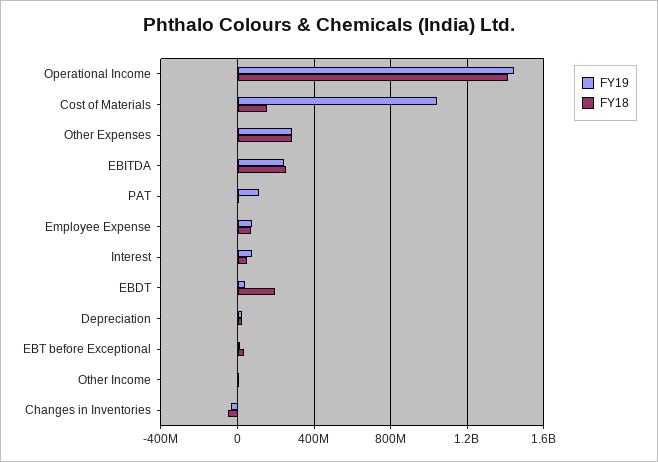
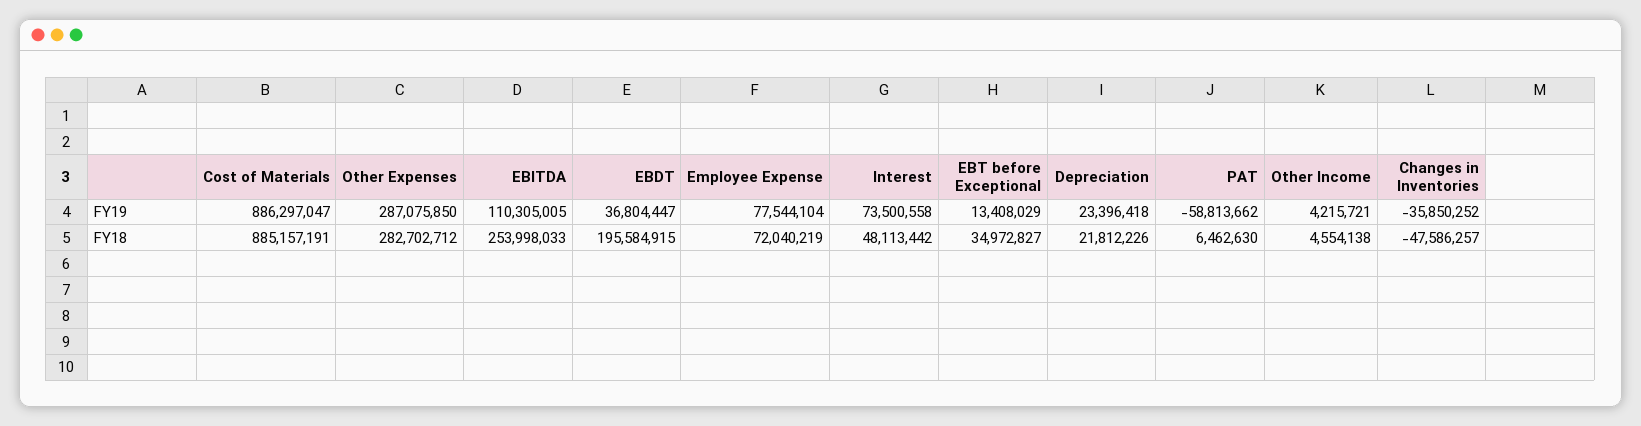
  {
    "FY19": {
-     "Operational Income": 1450000000,
-     "Cost of Materials": 1050000000,
+     "Cost of Materials": 886297047,
      "Other Expenses": 287075850,
-     "EBITDA": 250000000,
+     "EBITDA": 110305005,
-     "PAT": 100000000,
+     "PAT": -58813662,
      "Employee Expense": 77544104,
      "Interest": 73500558,
      "EBDT": 36804447,
      "Depreciation": 23396418,
      "EBT before Exceptional": 13408029,
      "Other Income": 4215721,
      "Changes in Inventories": -35850252
    },
    "FY18": {
-     "Operational Income": 1400000000,
-     "Cost of Materials": 150000000,
+     "Cost of Materials": 885157191,
      "Other Expenses": 282702712,
      "EBITDA": 253998033,
      "PAT": 6462630,
      "Employee Expense": 72040219,
      "Interest": 48113442,
      "EBDT": 195584915,
      "Depreciation": 21812226,
      "EBT before Exceptional": 34972827,
      "Other Income": 4554138,
      "Changes in Inventories": -47586257
    }
  }

